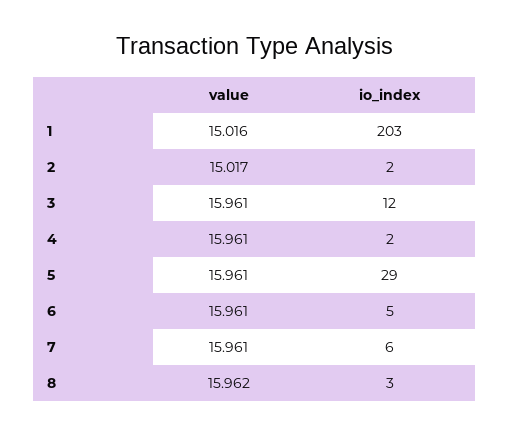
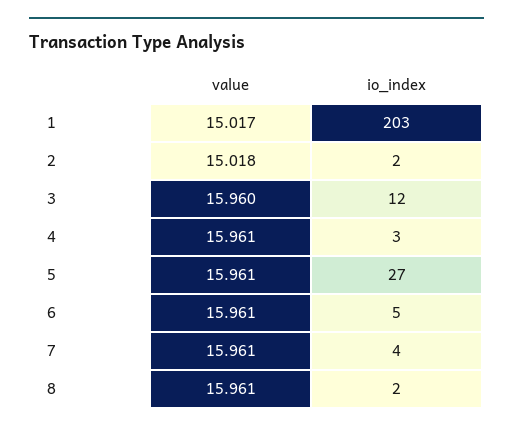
  {
    "value": {
-     "1": 15.016,
+     "1": 15.017,
-     "2": 15.017,
+     "2": 15.018,
-     "3": 15.961,
+     "3": 15.96,
      "4": 15.961,
      "5": 15.961,
      "6": 15.961,
      "7": 15.961,
-     "8": 15.962
+     "8": 15.961
    },
    "io_index": {
      "1": 203,
      "2": 2,
      "3": 12,
-     "4": 2,
+     "4": 3,
-     "5": 29,
+     "5": 27,
      "6": 5,
-     "7": 6,
+     "7": 4,
-     "8": 3
+     "8": 2
    }
  }

